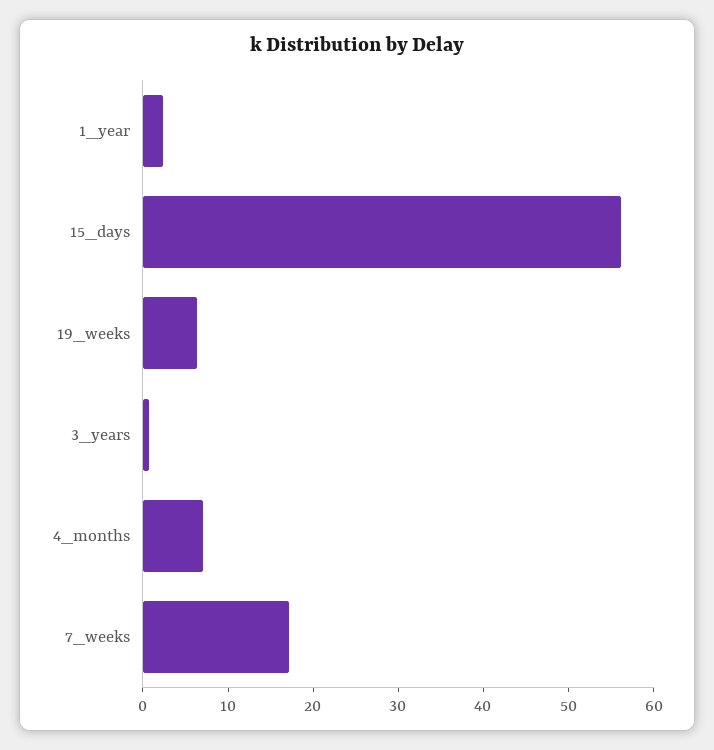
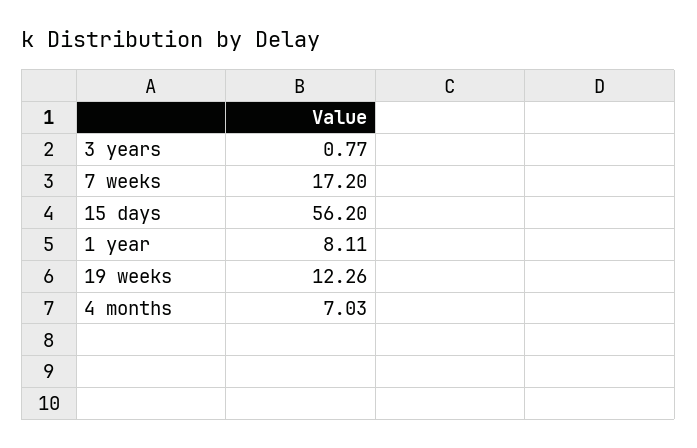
  {
-   "1_year": 2,
+   "1_year": 8.11,
    "15_days": 56.2,
-   "19_weeks": 6,
+   "19_weeks": 12.26,
    "3_years": 0.77,
    "4_months": 7.03,
    "7_weeks": 17.2
  }

